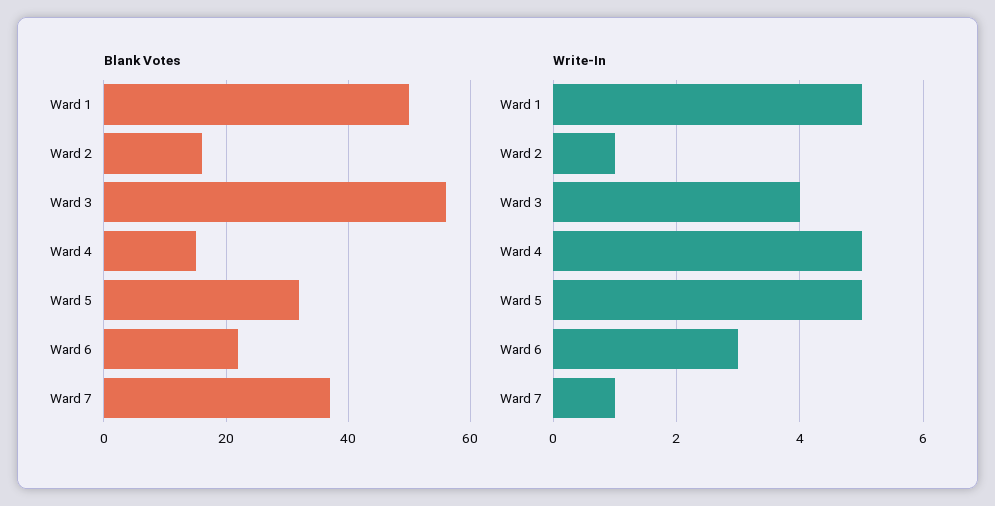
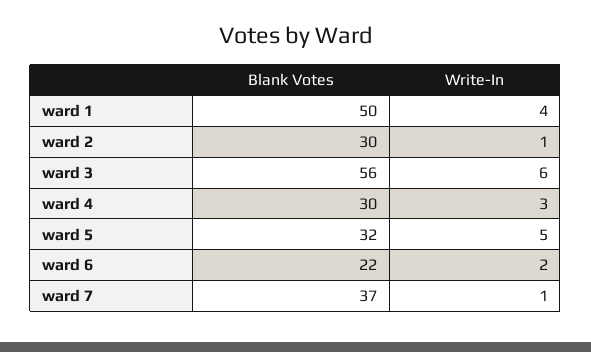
  {
    "Blank Votes": {
      "Ward 1": 50,
-     "Ward 2": 15,
+     "Ward 2": 30,
      "Ward 3": 56,
-     "Ward 4": 15,
+     "Ward 4": 30,
      "Ward 5": 32,
      "Ward 6": 22,
      "Ward 7": 37
    },
    "Write-In": {
-     "Ward 1": 5,
+     "Ward 1": 4,
      "Ward 2": 1,
-     "Ward 3": 4,
+     "Ward 3": 6,
-     "Ward 4": 5,
+     "Ward 4": 3,
      "Ward 5": 5,
-     "Ward 6": 3,
+     "Ward 6": 2,
      "Ward 7": 1
    }
  }

